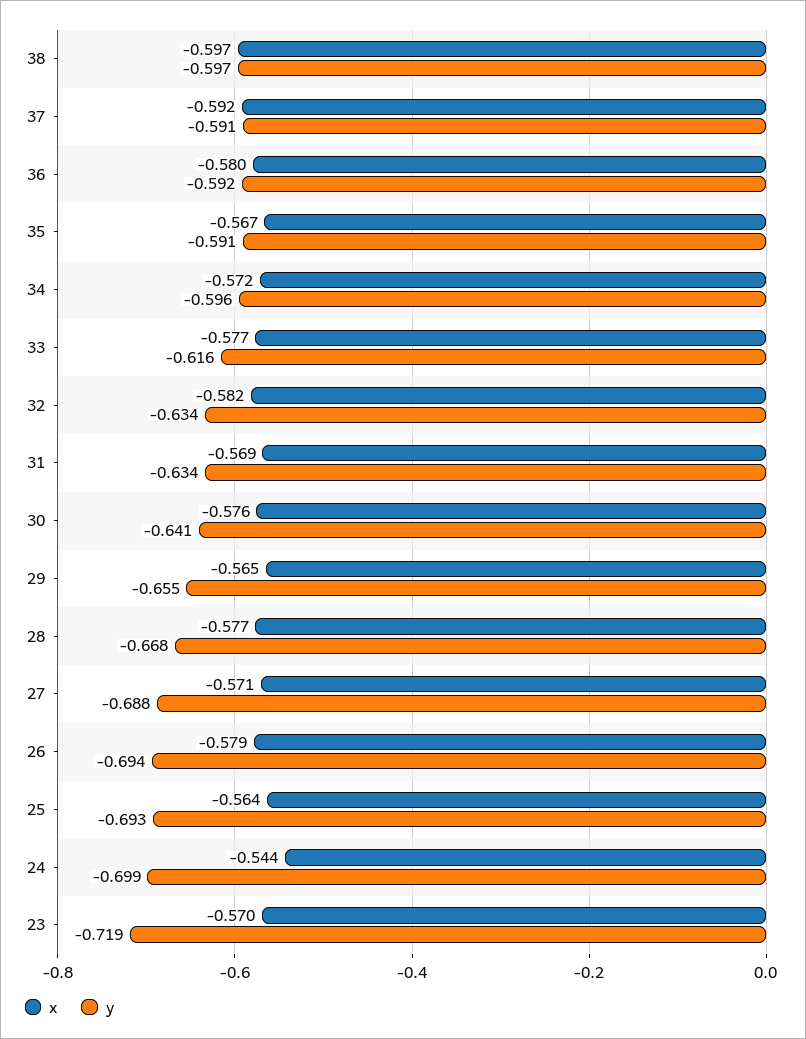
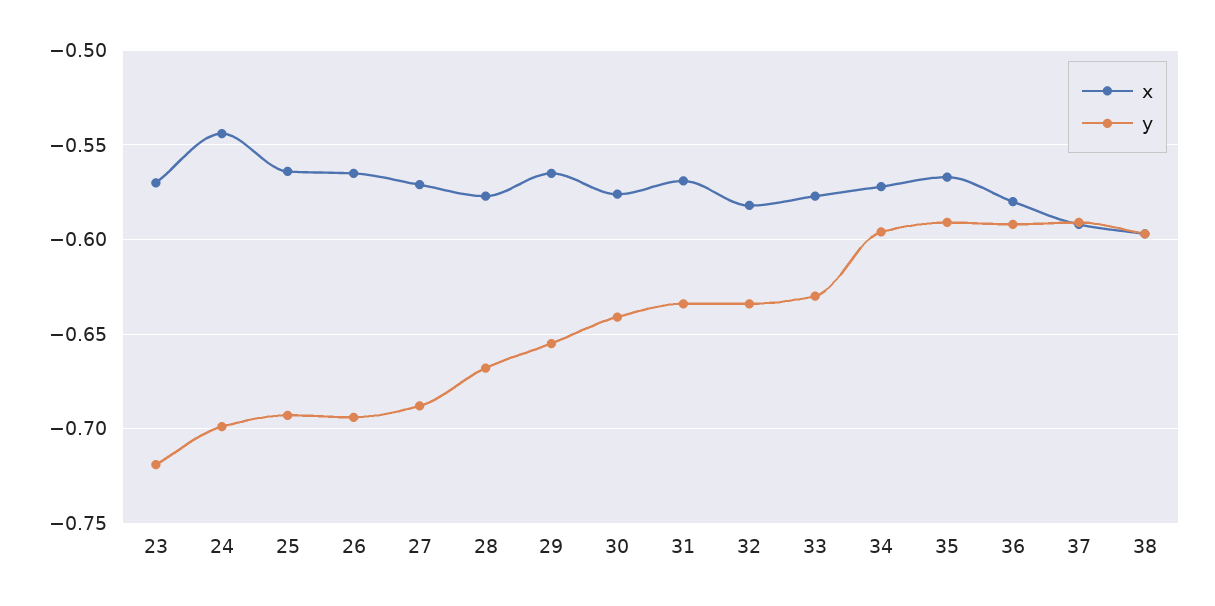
  {
    "x": {
      "38": -0.597,
      "37": -0.592,
      "36": -0.58,
      "35": -0.567,
      "34": -0.572,
      "33": -0.577,
      "32": -0.582,
      "31": -0.569,
      "30": -0.576,
      "29": -0.565,
      "28": -0.577,
      "27": -0.571,
-     "26": -0.579,
+     "26": -0.565,
      "25": -0.564,
      "24": -0.544,
      "23": -0.57
    },
    "y": {
      "38": -0.597,
      "37": -0.591,
      "36": -0.592,
      "35": -0.591,
      "34": -0.596,
-     "33": -0.616,
+     "33": -0.63,
      "32": -0.634,
      "31": -0.634,
      "30": -0.641,
      "29": -0.655,
      "28": -0.668,
      "27": -0.688,
      "26": -0.694,
      "25": -0.693,
      "24": -0.699,
      "23": -0.719
    }
  }

